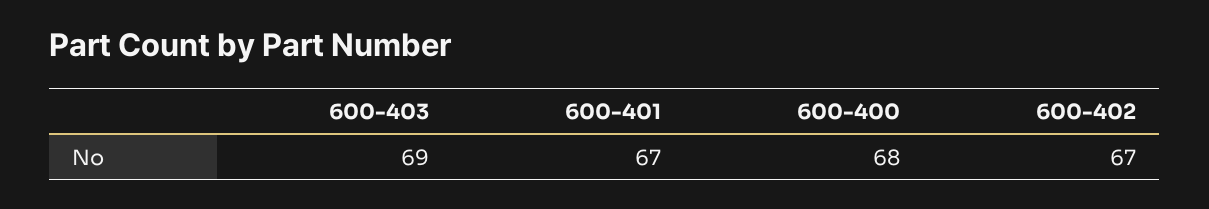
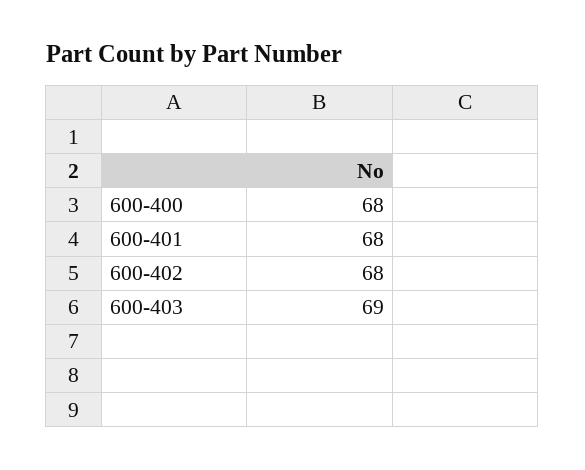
  {
    "600-403": 69,
-   "600-401": 67,
+   "600-401": 68,
    "600-400": 68,
-   "600-402": 67
+   "600-402": 68
  }

